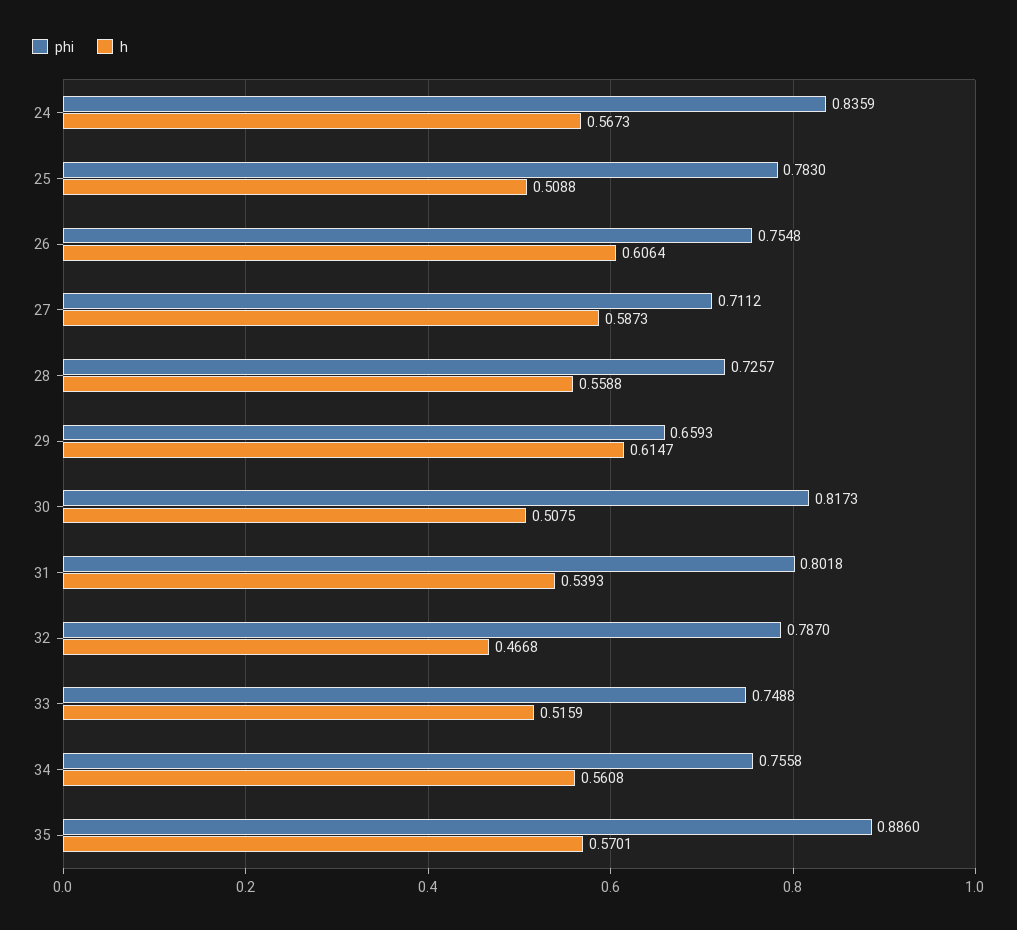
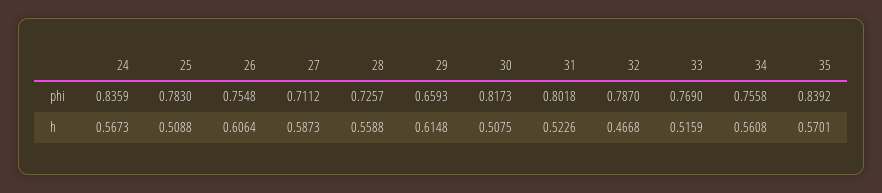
  {
    "phi": {
      "24": 0.8359,
      "25": 0.783,
      "26": 0.7548,
      "27": 0.7112,
      "28": 0.7257,
      "29": 0.6593,
      "30": 0.8173,
      "31": 0.8018,
      "32": 0.787,
-     "33": 0.7488,
+     "33": 0.769,
      "34": 0.7558,
-     "35": 0.886
+     "35": 0.8392
    },
    "h": {
      "24": 0.5673,
      "25": 0.5088,
      "26": 0.6064,
      "27": 0.5873,
      "28": 0.5588,
-     "29": 0.6147,
+     "29": 0.6148,
      "30": 0.5075,
-     "31": 0.5393,
+     "31": 0.5226,
      "32": 0.4668,
      "33": 0.5159,
      "34": 0.5608,
      "35": 0.5701
    }
  }

